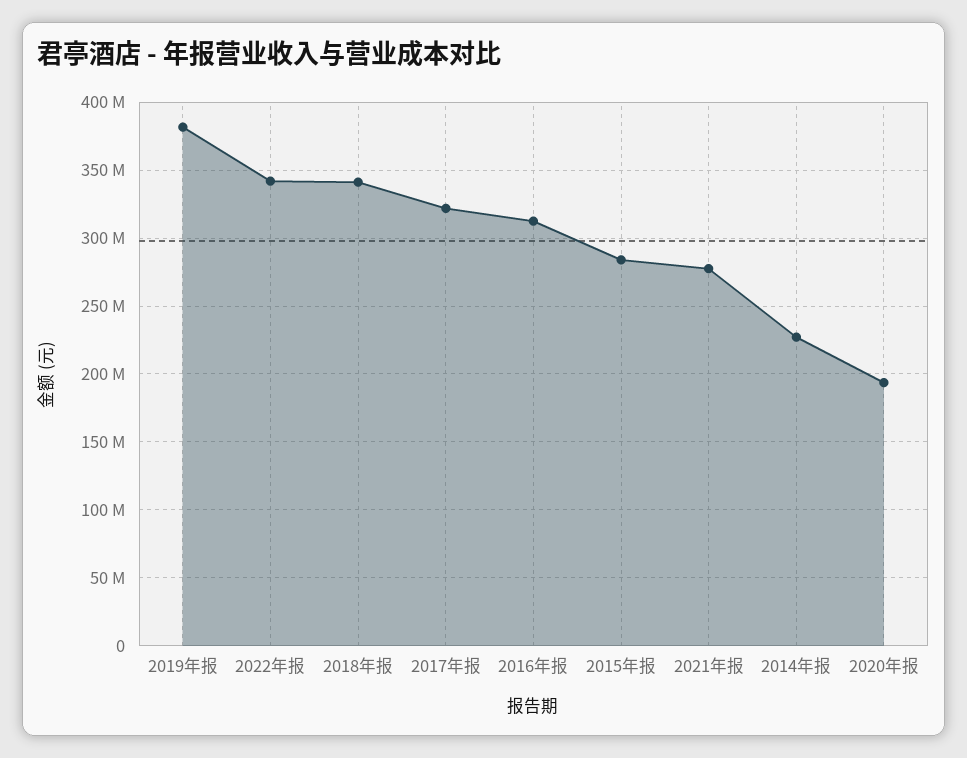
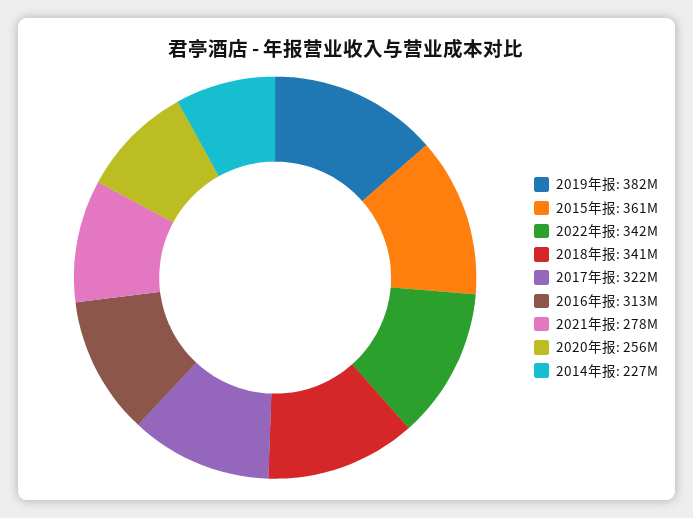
  {
    "2019年报": 382000000,
    "2022年报": 342000000,
    "2018年报": 341000000,
    "2017年报": 322000000,
    "2016年报": 313000000,
-   "2015年报": 285000000,
+   "2015年报": 361000000,
    "2021年报": 278000000,
    "2014年报": 227000000,
-   "2020年报": 195000000
+   "2020年报": 256000000
  }

